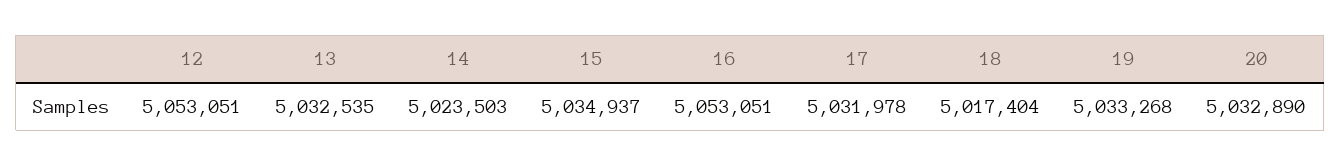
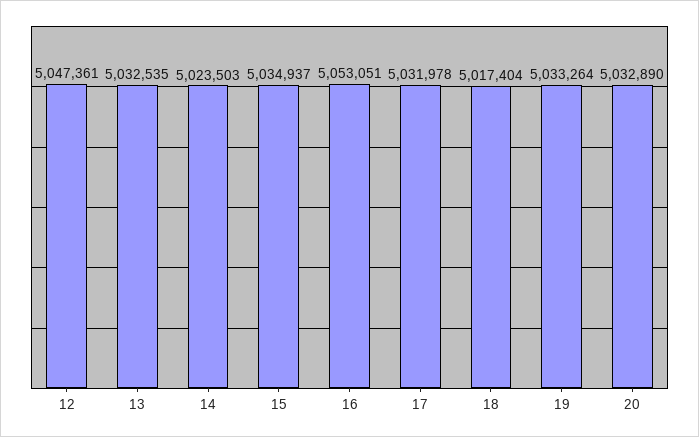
  {
-   "12": 5053051,
+   "12": 5047361,
    "13": 5032535,
    "14": 5023503,
    "15": 5034937,
    "16": 5053051,
    "17": 5031978,
    "18": 5017404,
-   "19": 5033268,
+   "19": 5033264,
    "20": 5032890
  }

